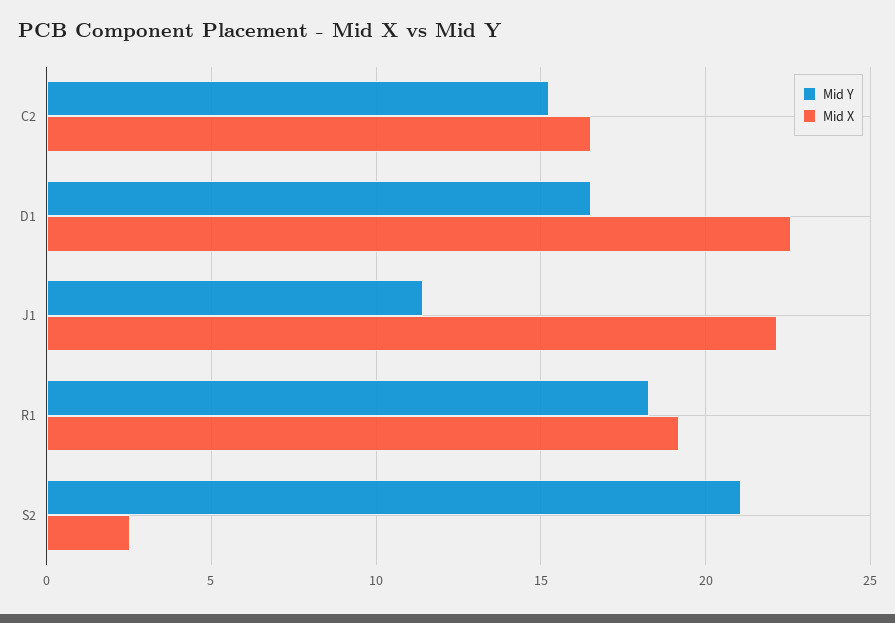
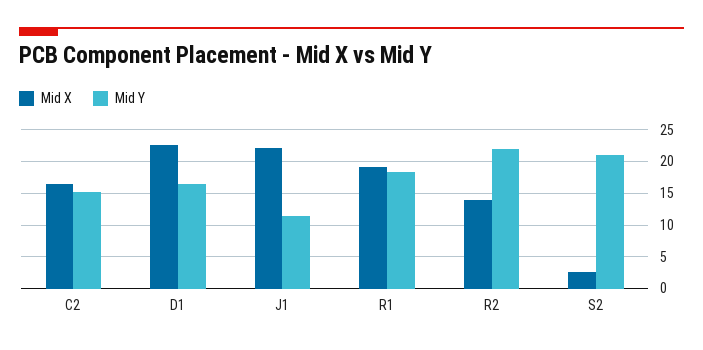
  {
    "Mid Y": {
      "C2": 15,
      "D1": 16.5,
      "J1": 11.5,
      "R1": 18.5,
-     "S2": 21
+     "S2": 21,
+     "R2": 22
    },
    "Mid X": {
      "C2": 16.5,
      "D1": 22.5,
      "J1": 22,
      "R1": 19,
-     "S2": 2.5
+     "S2": 2.5,
+     "R2": 14
    }
  }

